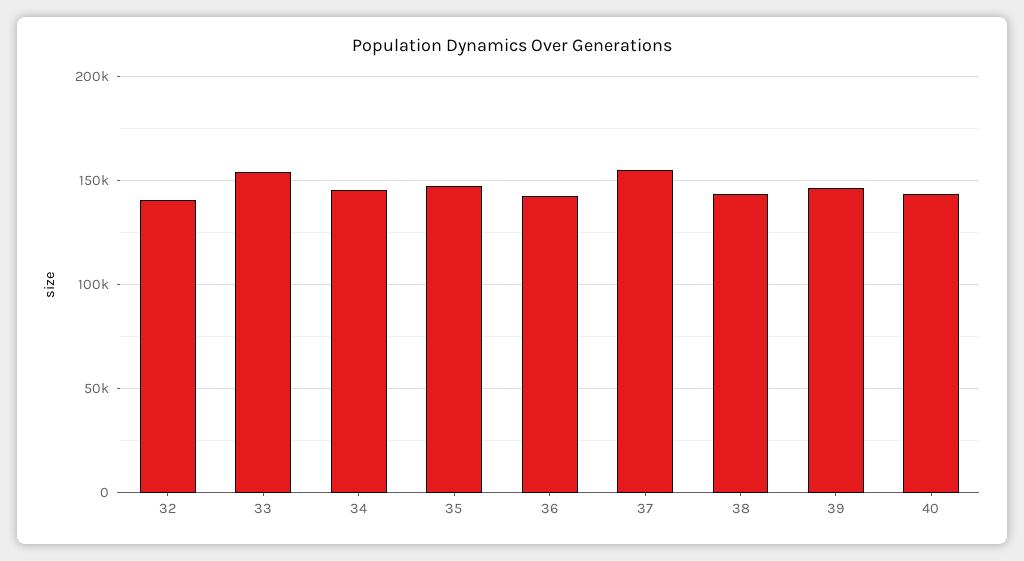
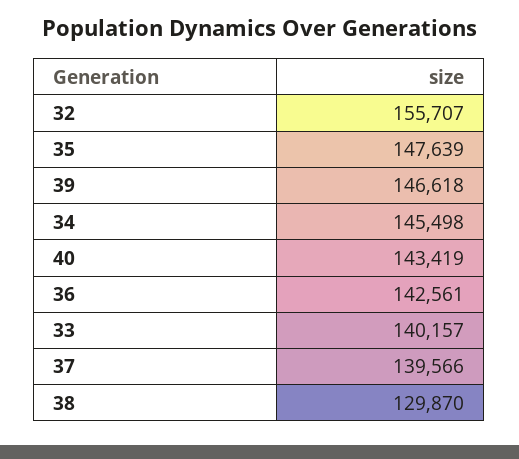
  {
-   "32": 140000,
+   "32": 155707,
-   "33": 155000,
+   "33": 140157,
    "34": 145498,
    "35": 147639,
    "36": 142561,
-   "37": 155000,
+   "37": 139566,
-   "38": 145000,
+   "38": 129870,
    "39": 146618,
    "40": 143419
  }

